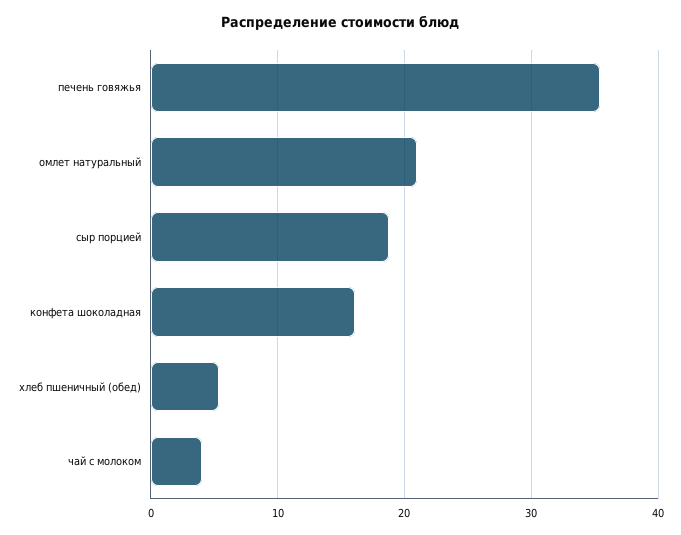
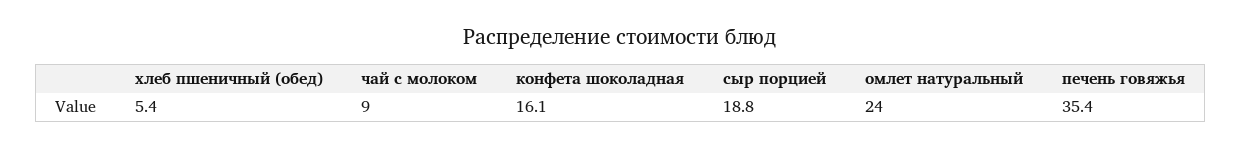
  {
    "печень говяжья": 35.4,
-   "омлет натуральный": 21,
+   "омлет натуральный": 24,
    "сыр порцией": 18.8,
    "конфета шоколадная": 16.1,
    "хлеб пшеничный (обед)": 5.4,
-   "чай с молоком": 4
+   "чай с молоком": 9
  }

